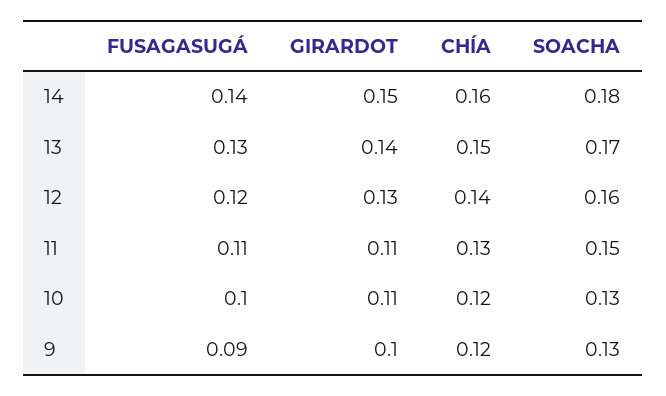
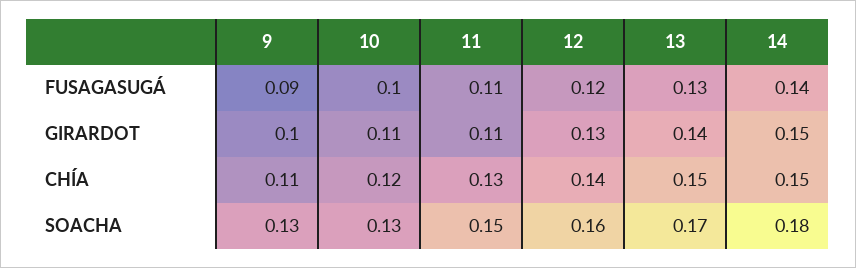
  {
    "FUSAGASUGÁ": {
      "14": 0.14,
      "13": 0.13,
      "12": 0.12,
      "11": 0.11,
      "10": 0.1,
      "9": 0.09
    },
    "GIRARDOT": {
      "14": 0.15,
      "13": 0.14,
      "12": 0.13,
      "11": 0.11,
      "10": 0.11,
      "9": 0.1
    },
    "CHÍA": {
-     "14": 0.16,
+     "14": 0.15,
      "13": 0.15,
      "12": 0.14,
      "11": 0.13,
      "10": 0.12,
-     "9": 0.12
+     "9": 0.11
    },
    "SOACHA": {
      "14": 0.18,
      "13": 0.17,
      "12": 0.16,
      "11": 0.15,
      "10": 0.13,
      "9": 0.13
    }
  }

